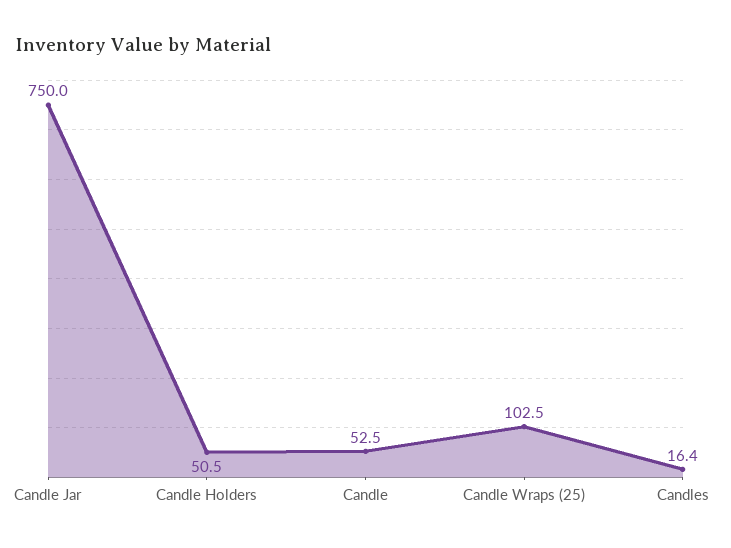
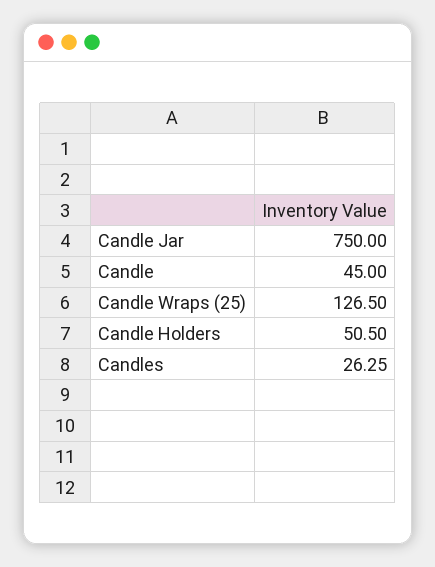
  {
    "Candle Jar": 750,
    "Candle Holders": 50.5,
-   "Candle": 52.5,
+   "Candle": 45,
-   "Candle Wraps (25)": 102.5,
+   "Candle Wraps (25)": 126.5,
-   "Candles": 16.4
+   "Candles": 26.25
  }

